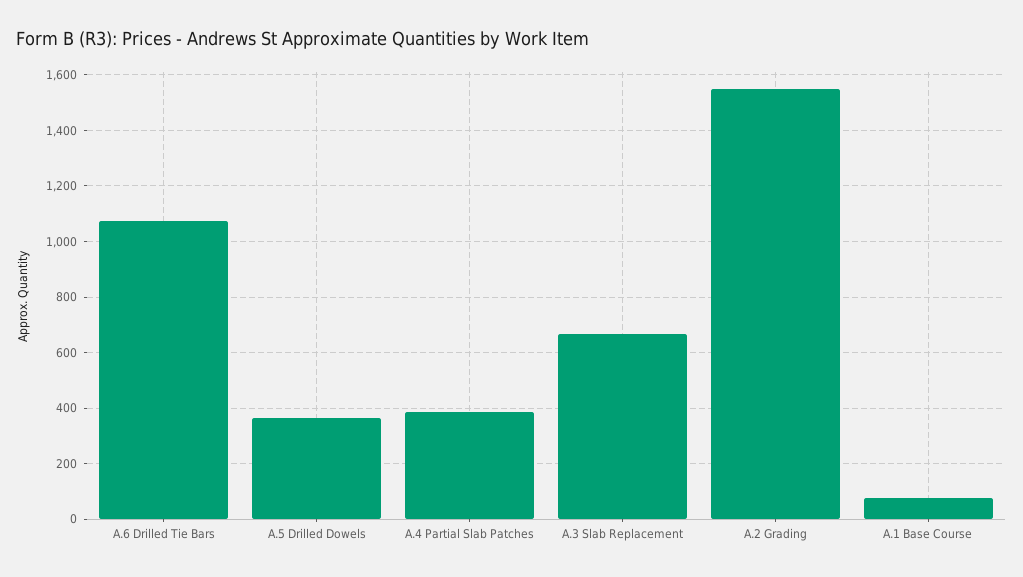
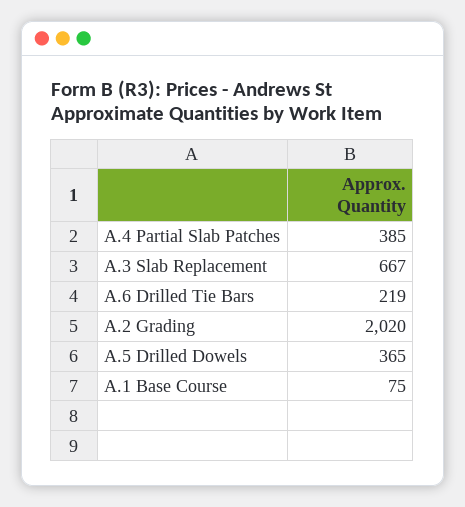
  {
-   "A.6 Drilled Tie Bars": 1075,
+   "A.6 Drilled Tie Bars": 219,
    "A.5 Drilled Dowels": 365,
    "A.4 Partial Slab Patches": 385,
    "A.3 Slab Replacement": 667,
-   "A.2 Grading": 1550,
+   "A.2 Grading": 2020,
    "A.1 Base Course": 75
  }

